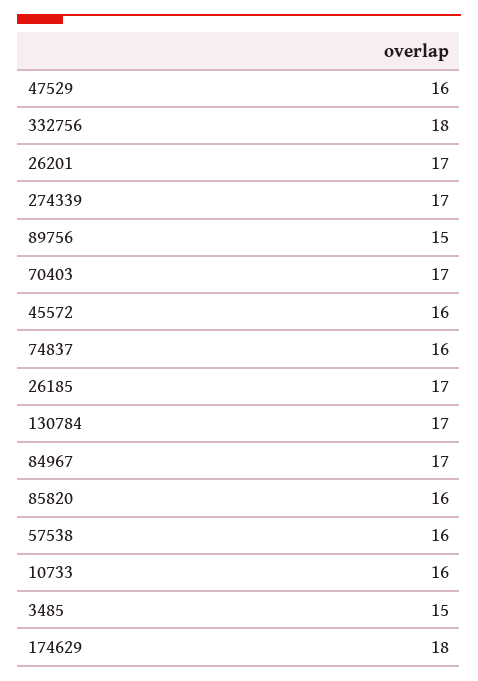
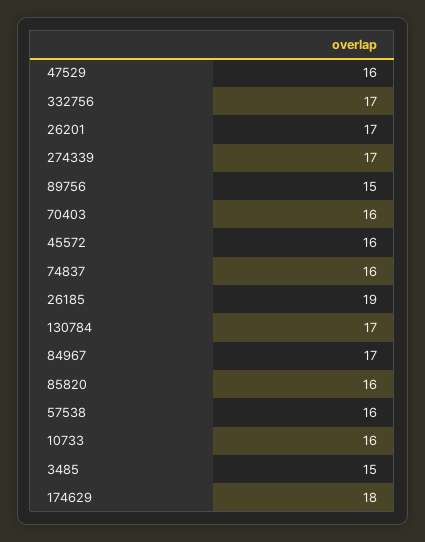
  {
    "47529": 16,
-   "332756": 18,
+   "332756": 17,
    "26201": 17,
    "274339": 17,
    "89756": 15,
-   "70403": 17,
+   "70403": 16,
    "45572": 16,
    "74837": 16,
-   "26185": 17,
+   "26185": 19,
    "130784": 17,
    "84967": 17,
    "85820": 16,
    "57538": 16,
    "10733": 16,
    "3485": 15,
    "174629": 18
  }

